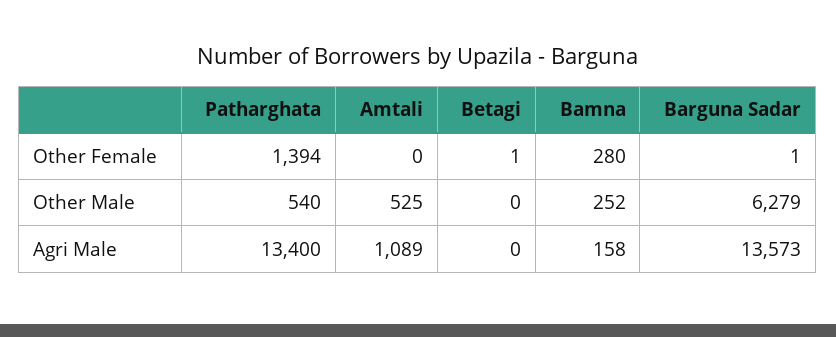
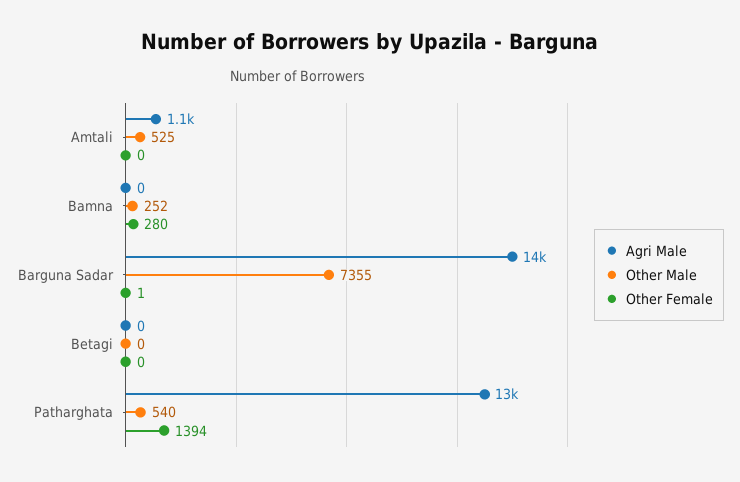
  {
    "Other Female": {
      "Patharghata": 1394,
      "Amtali": 0,
-     "Betagi": 1,
+     "Betagi": 0,
      "Bamna": 280,
      "Barguna Sadar": 1
    },
    "Other Male": {
      "Patharghata": 540,
      "Amtali": 525,
      "Betagi": 0,
      "Bamna": 252,
-     "Barguna Sadar": 6279
+     "Barguna Sadar": 7355
    },
    "Agri Male": {
      "Patharghata": 13400,
      "Amtali": 1089,
      "Betagi": 0,
-     "Bamna": 158,
+     "Bamna": 0,
      "Barguna Sadar": 13573
    }
  }

